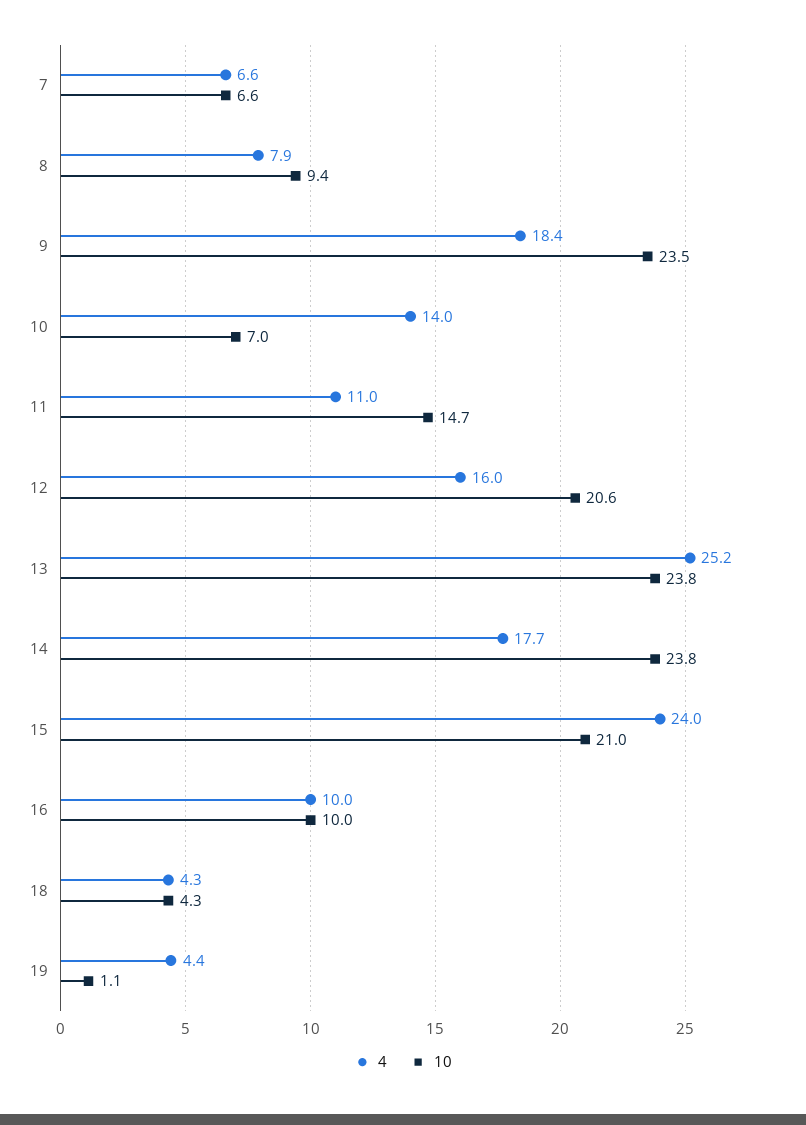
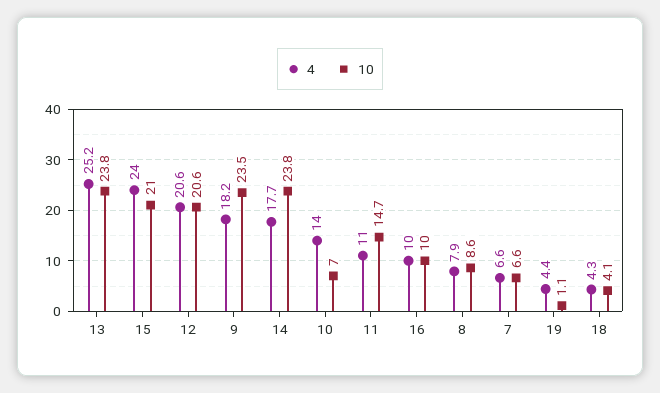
  {
    "4": {
      "7": 6.6,
      "8": 7.9,
-     "9": 18.4,
+     "9": 18.2,
      "10": 14,
      "11": 11,
-     "12": 16,
+     "12": 20.6,
      "13": 25.2,
      "14": 17.7,
      "15": 24,
      "16": 10,
      "18": 4.3,
      "19": 4.4
    },
    "10": {
      "7": 6.6,
-     "8": 9.4,
+     "8": 8.6,
      "9": 23.5,
      "10": 7,
      "11": 14.7,
      "12": 20.6,
      "13": 23.8,
      "14": 23.8,
      "15": 21,
      "16": 10,
-     "18": 4.3,
+     "18": 4.1,
      "19": 1.1
    }
  }

